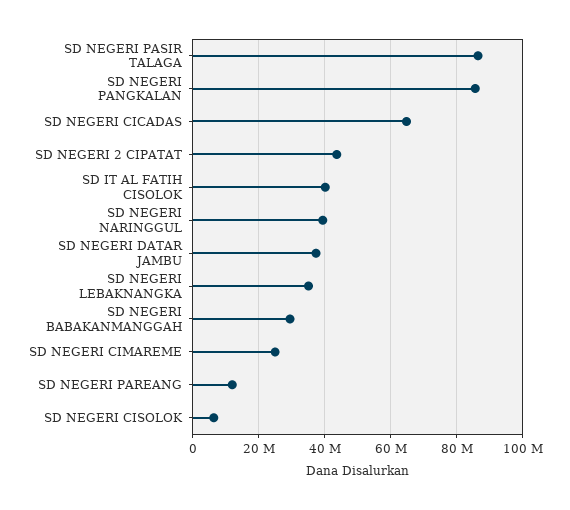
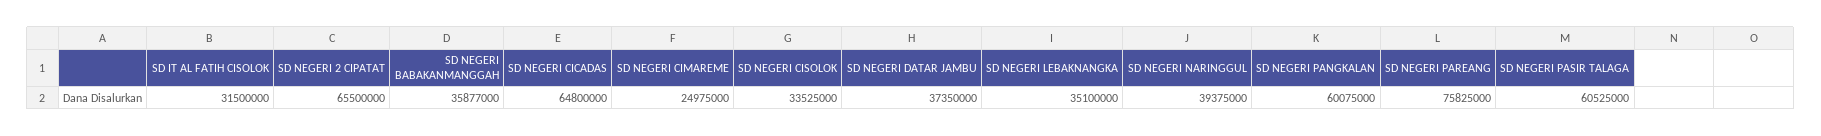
  {
-   "SD NEGERI PASIR TALAGA": 86000000,
+   "SD NEGERI PASIR TALAGA": 60525000,
-   "SD NEGERI PANGKALAN": 86000000,
+   "SD NEGERI PANGKALAN": 60075000,
    "SD NEGERI CICADAS": 64800000,
-   "SD NEGERI 2 CIPATAT": 44000000,
+   "SD NEGERI 2 CIPATAT": 65500000,
-   "SD IT AL FATIH CISOLOK": 40000000,
+   "SD IT AL FATIH CISOLOK": 31500000,
    "SD NEGERI NARINGGUL": 39375000,
    "SD NEGERI DATAR JAMBU": 37350000,
    "SD NEGERI LEBAKNANGKA": 35100000,
-   "SD NEGERI BABAKANMANGGAH": 30000000,
+   "SD NEGERI BABAKANMANGGAH": 35877000,
    "SD NEGERI CIMAREME": 24975000,
-   "SD NEGERI PAREANG": 12000000,
+   "SD NEGERI PAREANG": 75825000,
-   "SD NEGERI CISOLOK": 6000000
+   "SD NEGERI CISOLOK": 33525000
  }

